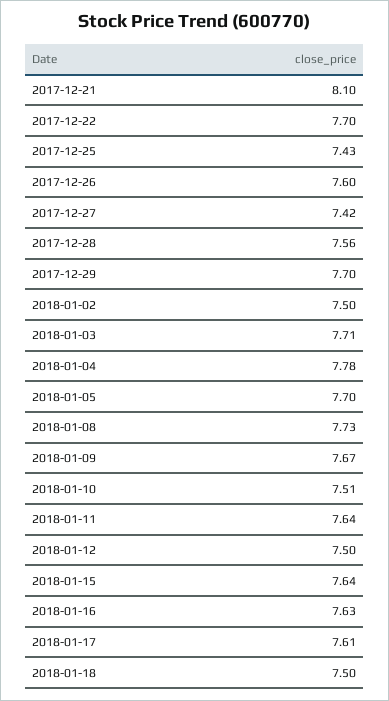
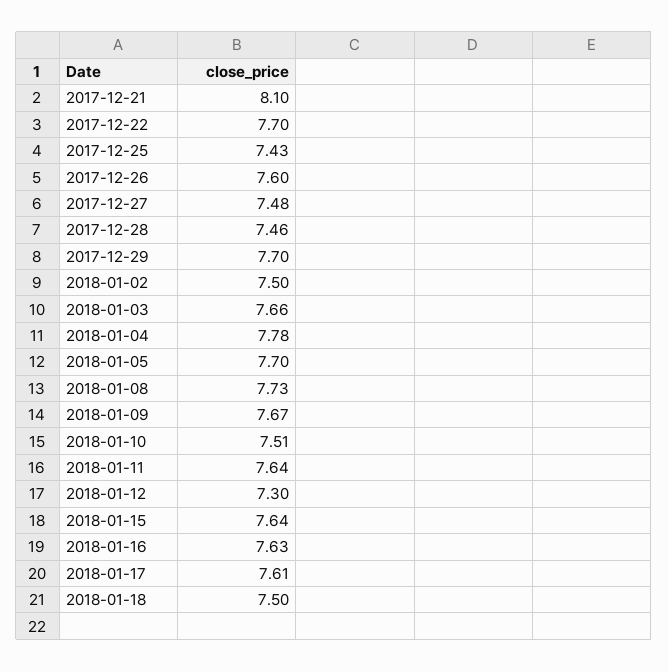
  {
    "2017-12-21": 8.1,
    "2017-12-22": 7.7,
    "2017-12-25": 7.43,
    "2017-12-26": 7.6,
-   "2017-12-27": 7.42,
+   "2017-12-27": 7.48,
-   "2017-12-28": 7.56,
+   "2017-12-28": 7.46,
    "2017-12-29": 7.7,
    "2018-01-02": 7.5,
-   "2018-01-03": 7.71,
+   "2018-01-03": 7.66,
    "2018-01-04": 7.78,
    "2018-01-05": 7.7,
    "2018-01-08": 7.73,
    "2018-01-09": 7.67,
    "2018-01-10": 7.51,
    "2018-01-11": 7.64,
-   "2018-01-12": 7.5,
+   "2018-01-12": 7.3,
    "2018-01-15": 7.64,
    "2018-01-16": 7.63,
    "2018-01-17": 7.61,
    "2018-01-18": 7.5
  }

